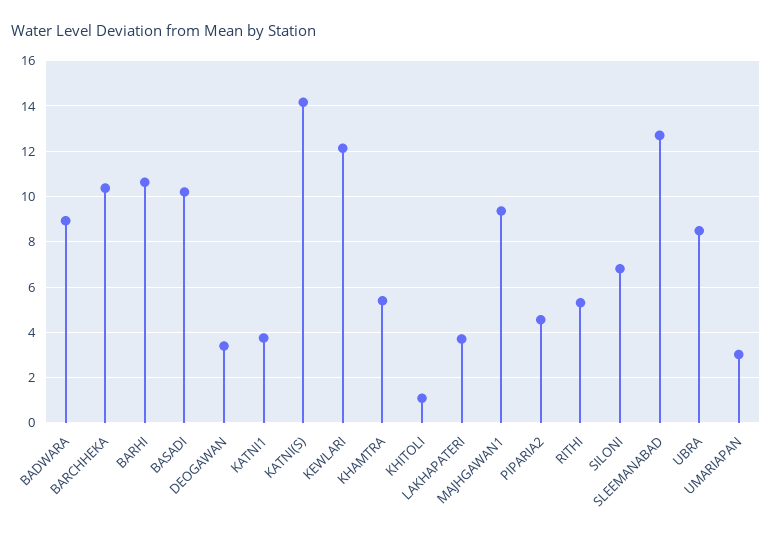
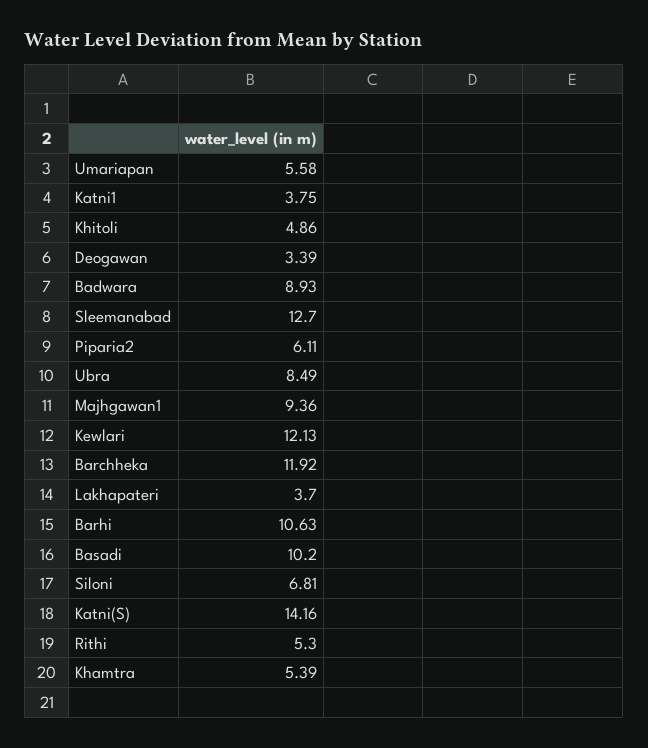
  {
    "BADWARA": 8.93,
-   "BARCHHEKA": 10.5,
+   "BARCHHEKA": 11.92,
    "BARHI": 10.63,
    "BASADI": 10.2,
    "DEOGAWAN": 3.39,
    "KATNI1": 3.75,
    "KATNI(S)": 14.16,
    "KEWLARI": 12.13,
    "KHAMTRA": 5.39,
-   "KHITOLI": 1,
+   "KHITOLI": 4.86,
    "LAKHAPATERI": 3.7,
    "MAJHGAWAN1": 9.36,
-   "PIPARIA2": 4.5,
+   "PIPARIA2": 6.11,
    "RITHI": 5.3,
    "SILONI": 6.81,
    "SLEEMANABAD": 12.7,
    "UBRA": 8.49,
-   "UMARIAPAN": 3
+   "UMARIAPAN": 5.58
  }

